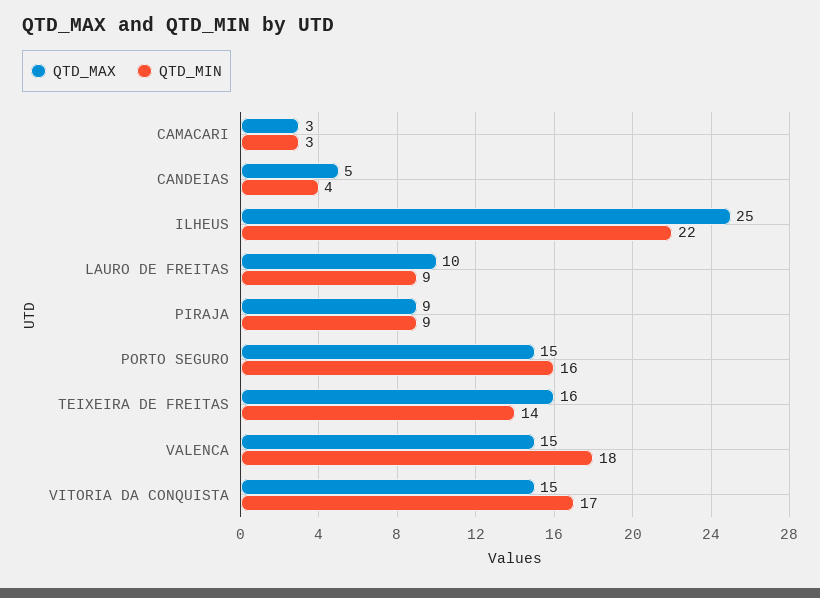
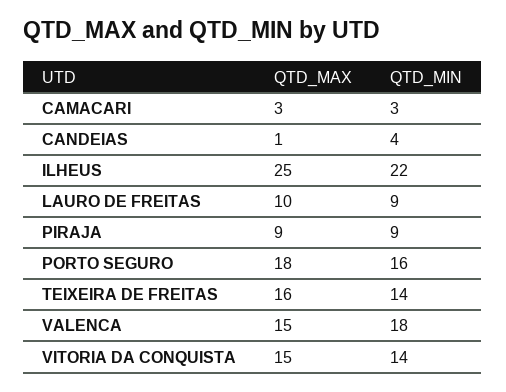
  {
    "QTD_MAX": {
      "CAMACARI": 3,
-     "CANDEIAS": 5,
+     "CANDEIAS": 1,
      "ILHEUS": 25,
      "LAURO DE FREITAS": 10,
      "PIRAJA": 9,
-     "PORTO SEGURO": 15,
+     "PORTO SEGURO": 18,
      "TEIXEIRA DE FREITAS": 16,
      "VALENCA": 15,
      "VITORIA DA CONQUISTA": 15
    },
    "QTD_MIN": {
      "CAMACARI": 3,
      "CANDEIAS": 4,
      "ILHEUS": 22,
      "LAURO DE FREITAS": 9,
      "PIRAJA": 9,
      "PORTO SEGURO": 16,
      "TEIXEIRA DE FREITAS": 14,
      "VALENCA": 18,
-     "VITORIA DA CONQUISTA": 17
+     "VITORIA DA CONQUISTA": 14
    }
  }

